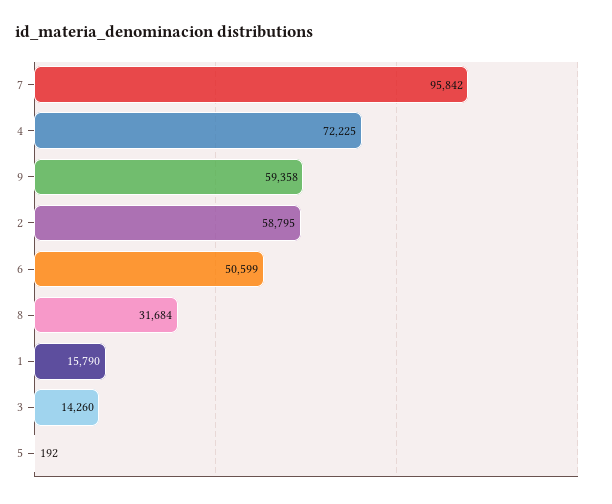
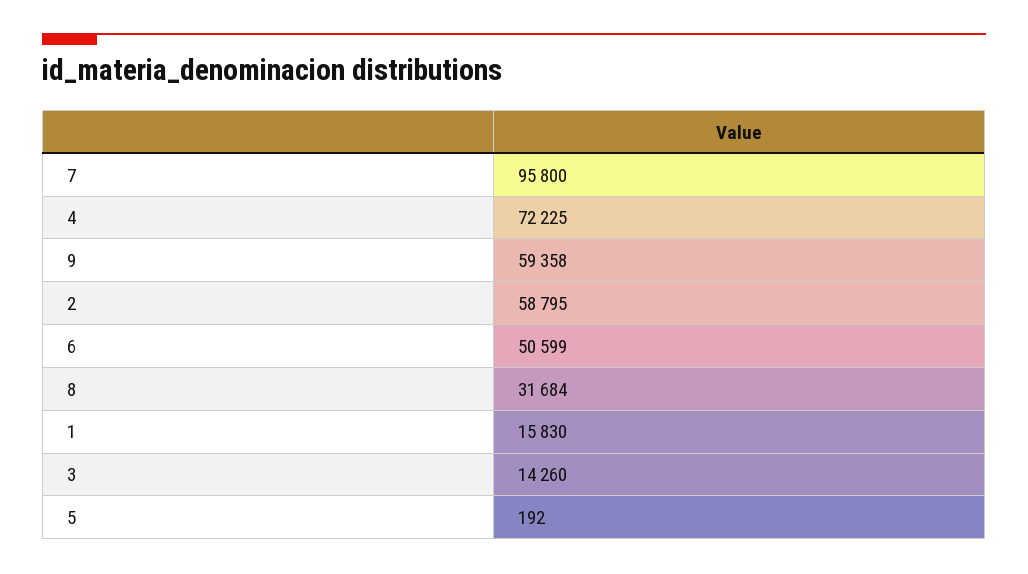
  {
-   "7": 95842,
+   "7": 95800,
    "4": 72225,
    "9": 59358,
    "2": 58795,
    "6": 50599,
    "8": 31684,
-   "1": 15790,
+   "1": 15830,
    "3": 14260,
    "5": 192
  }

